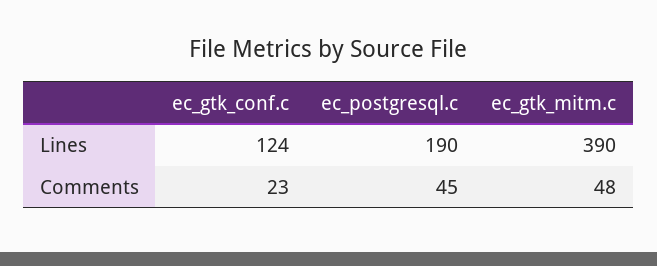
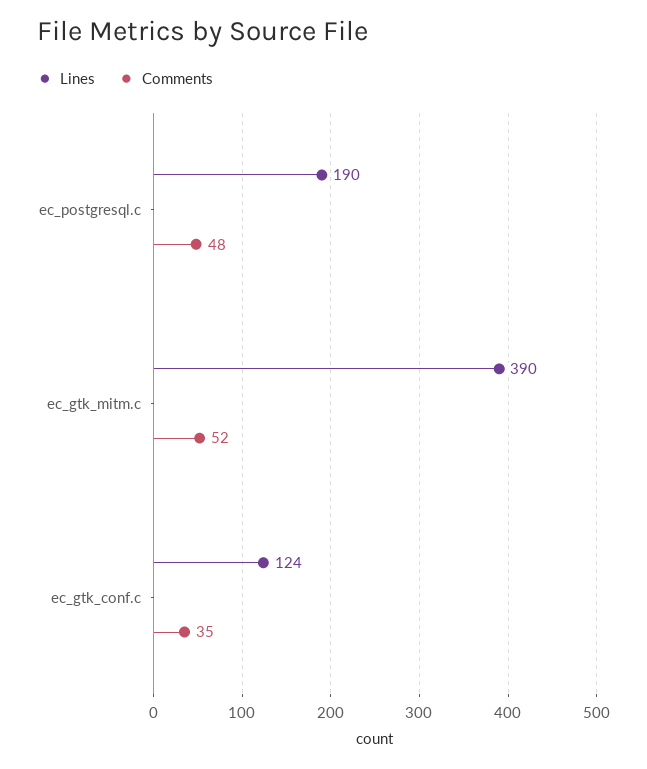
  {
    "Lines": {
      "ec_gtk_conf.c": 124,
      "ec_postgresql.c": 190,
      "ec_gtk_mitm.c": 390
    },
    "Comments": {
-     "ec_gtk_conf.c": 23,
+     "ec_gtk_conf.c": 35,
-     "ec_postgresql.c": 45,
+     "ec_postgresql.c": 48,
-     "ec_gtk_mitm.c": 48
+     "ec_gtk_mitm.c": 52
    }
  }

